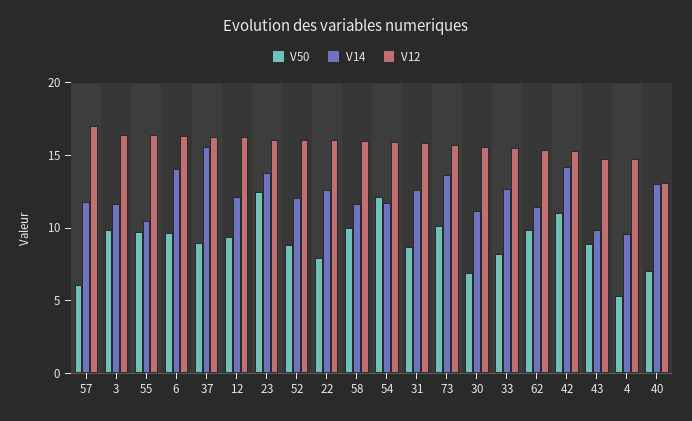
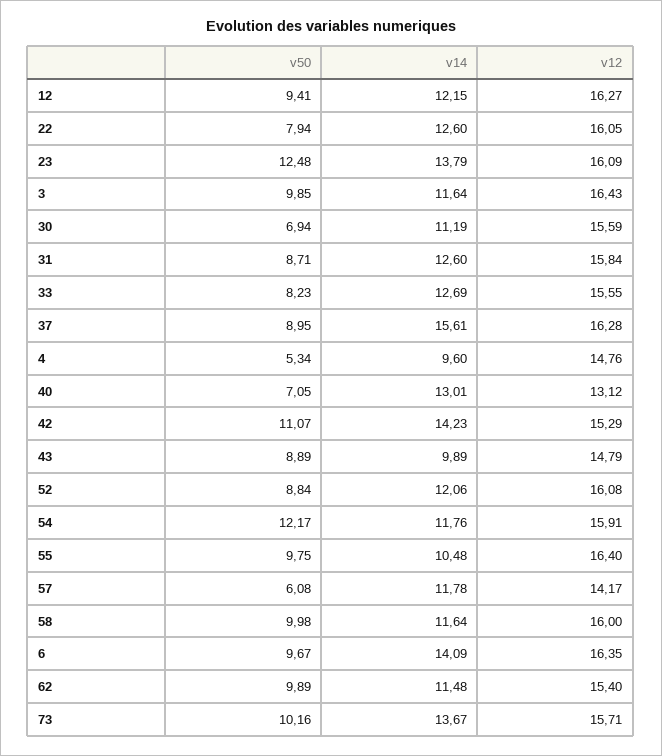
  {
    "V50": {
      "57": 6.08,
      "3": 9.85,
      "55": 9.75,
      "6": 9.67,
      "37": 8.95,
      "12": 9.41,
      "23": 12.48,
      "52": 8.84,
      "22": 7.94,
      "58": 9.98,
      "54": 12.17,
      "31": 8.71,
      "73": 10.16,
      "30": 6.94,
      "33": 8.23,
      "62": 9.89,
      "42": 11.07,
      "43": 8.89,
      "4": 5.34,
      "40": 7.05
    },
    "V14": {
      "57": 11.78,
      "3": 11.64,
      "55": 10.48,
      "6": 14.09,
      "37": 15.61,
      "12": 12.15,
      "23": 13.79,
      "52": 12.06,
      "22": 12.6,
      "58": 11.64,
      "54": 11.76,
      "31": 12.6,
      "73": 13.67,
      "30": 11.19,
      "33": 12.69,
      "62": 11.48,
      "42": 14.23,
      "43": 9.89,
      "4": 9.6,
      "40": 13.01
    },
    "V12": {
-     "57": 17,
+     "57": 14.17,
      "3": 16.43,
      "55": 16.4,
      "6": 16.35,
      "37": 16.28,
      "12": 16.27,
      "23": 16.09,
      "52": 16.08,
      "22": 16.05,
      "58": 16,
      "54": 15.91,
      "31": 15.84,
      "73": 15.71,
      "30": 15.59,
      "33": 15.55,
      "62": 15.4,
      "42": 15.29,
      "43": 14.79,
      "4": 14.76,
      "40": 13.12
    }
  }

